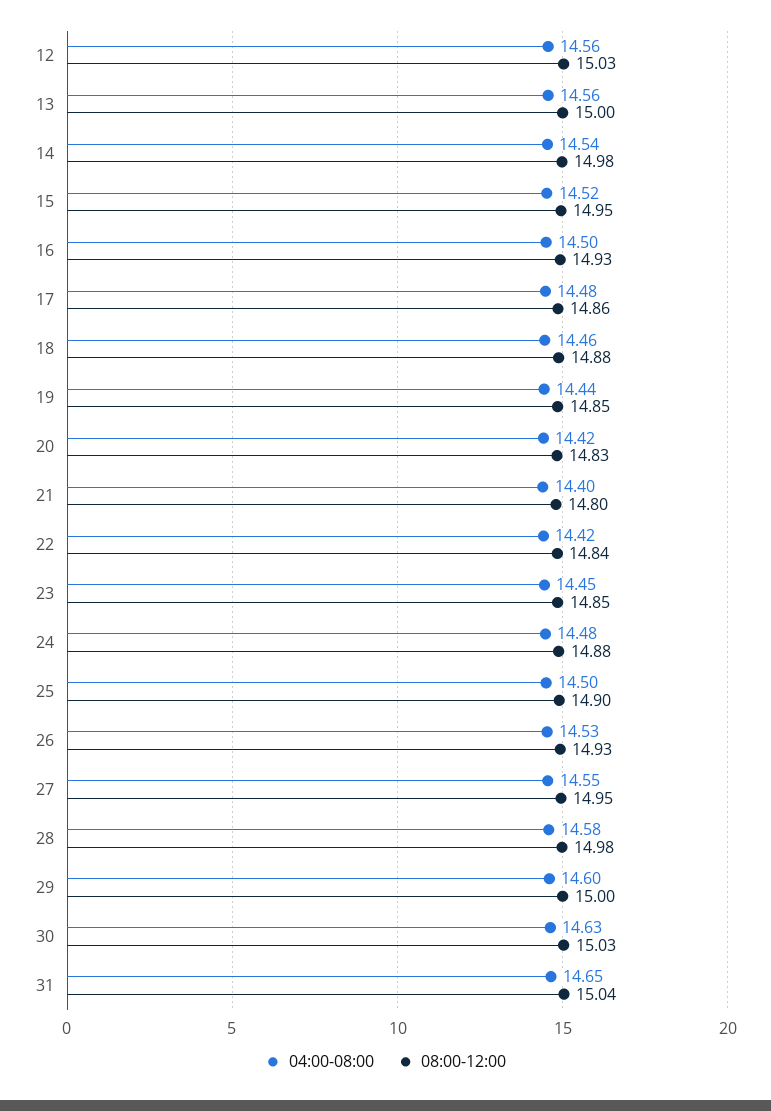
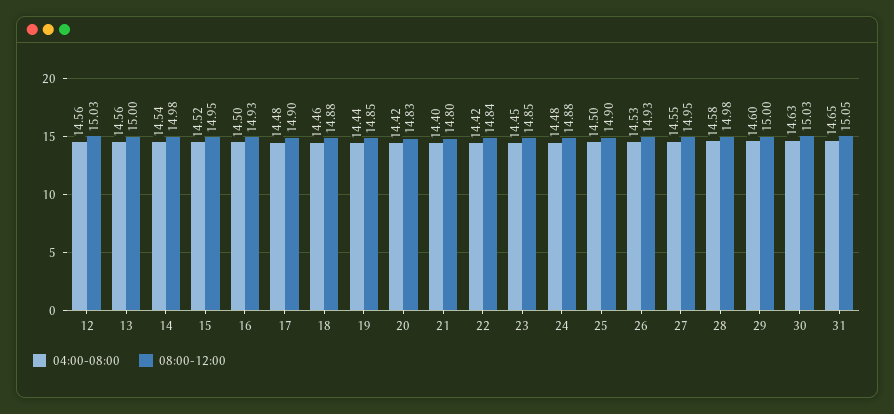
  {
    "04:00-08:00": {
      "12": 14.56,
      "13": 14.56,
      "14": 14.54,
      "15": 14.52,
      "16": 14.5,
      "17": 14.48,
      "18": 14.46,
      "19": 14.44,
      "20": 14.42,
      "21": 14.4,
      "22": 14.42,
      "23": 14.45,
      "24": 14.48,
      "25": 14.5,
      "26": 14.53,
      "27": 14.55,
      "28": 14.58,
      "29": 14.6,
      "30": 14.63,
      "31": 14.65
    },
    "08:00-12:00": {
      "12": 15.03,
      "13": 15,
      "14": 14.98,
      "15": 14.95,
      "16": 14.93,
-     "17": 14.86,
+     "17": 14.9,
      "18": 14.88,
      "19": 14.85,
      "20": 14.83,
      "21": 14.8,
      "22": 14.84,
      "23": 14.85,
      "24": 14.88,
      "25": 14.9,
      "26": 14.93,
      "27": 14.95,
      "28": 14.98,
      "29": 15,
      "30": 15.03,
-     "31": 15.04
+     "31": 15.05
    }
  }

